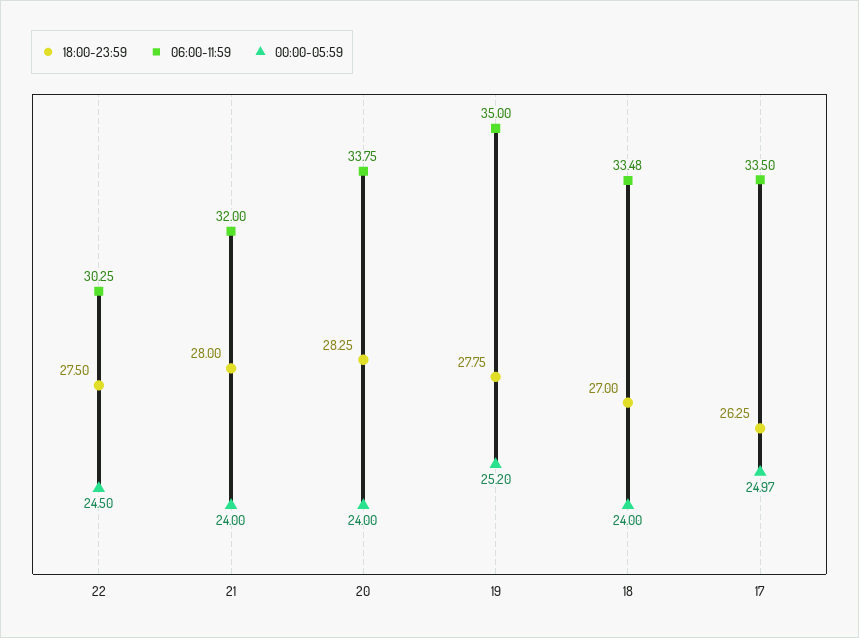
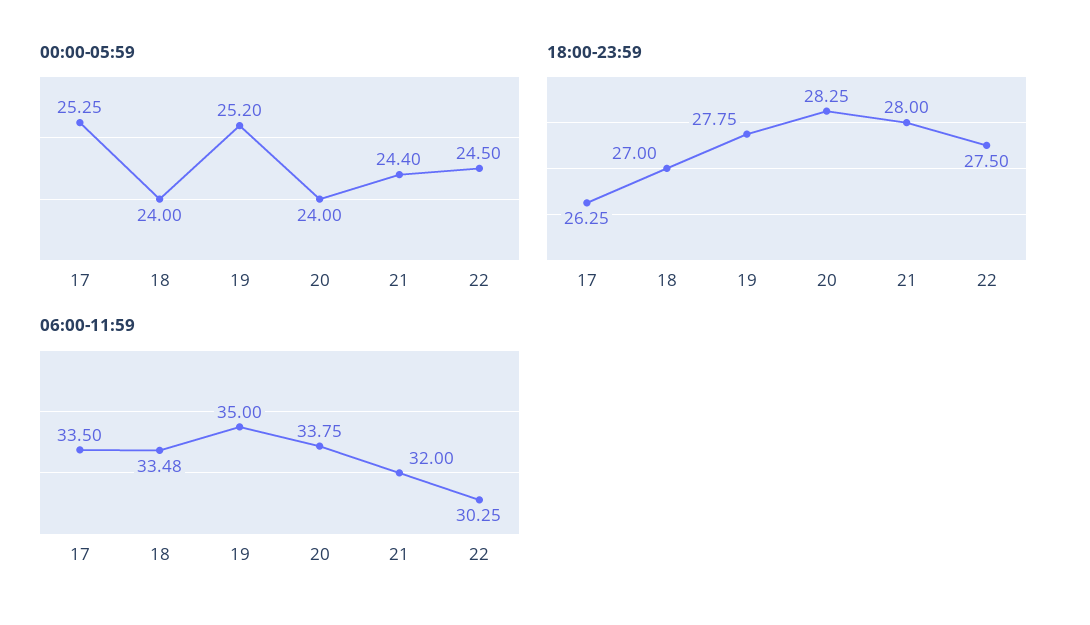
  {
    "18:00-23:59": {
      "22": 27.5,
      "21": 28,
      "20": 28.25,
      "19": 27.75,
      "18": 27,
      "17": 26.25
    },
    "06:00-11:59": {
      "22": 30.25,
      "21": 32,
      "20": 33.75,
      "19": 35,
      "18": 33.48,
      "17": 33.5
    },
    "00:00-05:59": {
      "22": 24.5,
-     "21": 24,
+     "21": 24.4,
      "20": 24,
      "19": 25.2,
      "18": 24,
-     "17": 24.97
+     "17": 25.25
    }
  }

